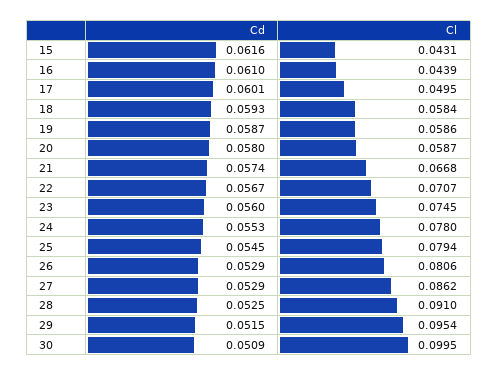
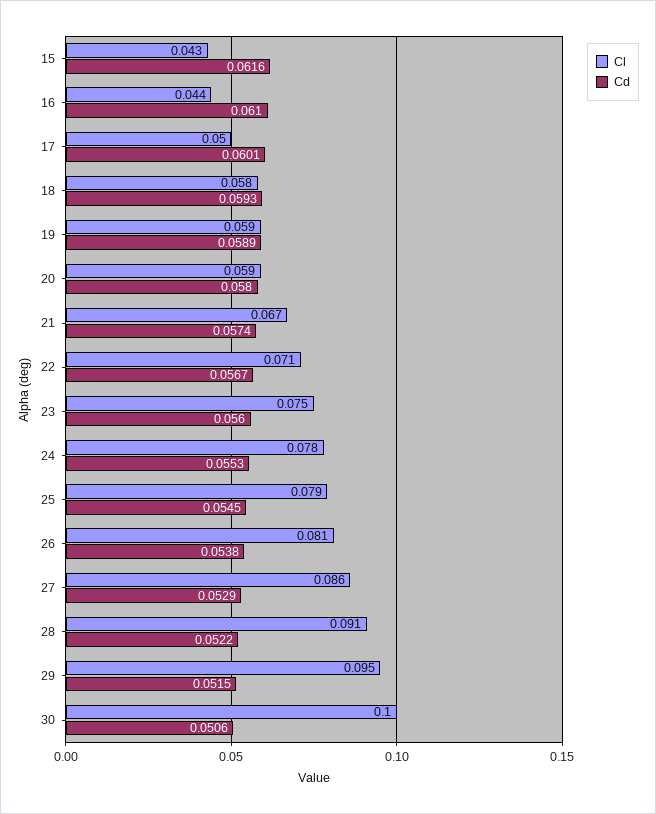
  {
    "Cd": {
      "15": 0.0616,
      "16": 0.061,
      "17": 0.0601,
      "18": 0.0593,
-     "19": 0.0587,
+     "19": 0.0589,
      "20": 0.058,
      "21": 0.0574,
      "22": 0.0567,
      "23": 0.056,
      "24": 0.0553,
      "25": 0.0545,
-     "26": 0.0529,
+     "26": 0.0538,
      "27": 0.0529,
-     "28": 0.0525,
+     "28": 0.0522,
      "29": 0.0515,
-     "30": 0.0509
+     "30": 0.0506
    },
    "Cl": {
      "15": 0.0431,
      "16": 0.0439,
      "17": 0.0495,
      "18": 0.0584,
      "19": 0.0586,
      "20": 0.0587,
      "21": 0.0668,
      "22": 0.0707,
      "23": 0.0745,
      "24": 0.078,
      "25": 0.0794,
      "26": 0.0806,
      "27": 0.0862,
      "28": 0.091,
      "29": 0.0954,
      "30": 0.0995
    }
  }

